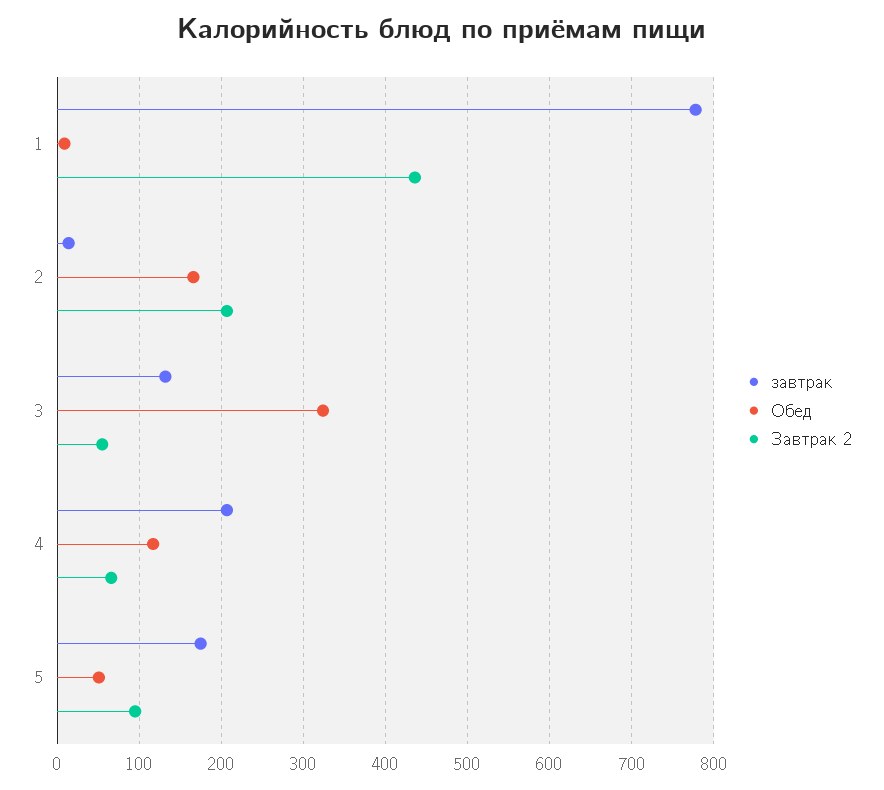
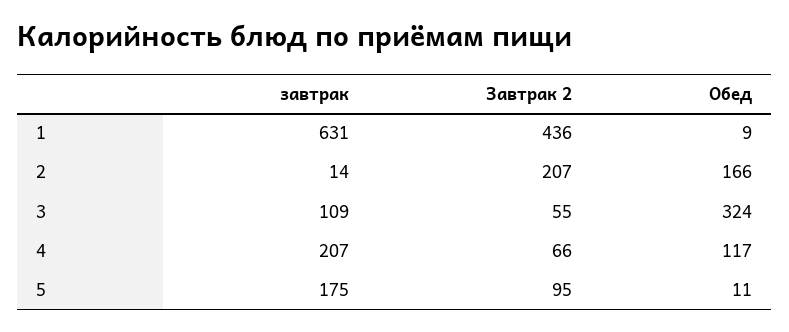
  {
    "завтрак": {
-     "1": 780,
+     "1": 631,
      "2": 14,
-     "3": 130,
+     "3": 109,
      "4": 207,
      "5": 175
    },
    "Обед": {
      "1": 9,
      "2": 166,
      "3": 324,
      "4": 117,
-     "5": 50
+     "5": 11
    },
    "Завтрак 2": {
      "1": 436,
      "2": 207,
      "3": 55,
      "4": 66,
      "5": 95
    }
  }

